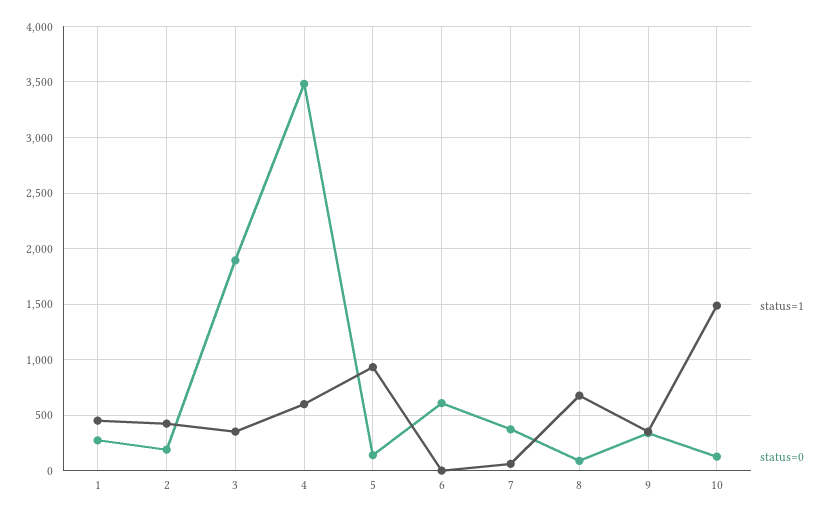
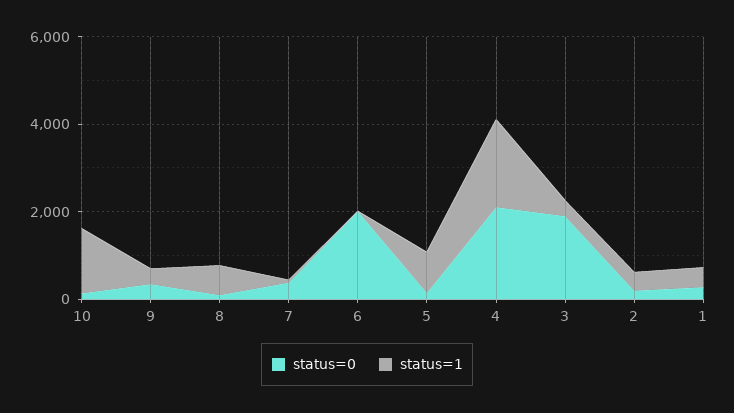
  {
    "status=1": {
      "1": 500,
      "2": 400,
      "3": 400,
-     "4": 600,
+     "4": 2000,
      "5": 900,
      "6": 0,
      "7": 100,
      "8": 700,
      "9": 400,
      "10": 1500
    },
    "status=0": {
      "1": 300,
      "2": 200,
      "3": 1900,
-     "4": 3500,
+     "4": 2000,
      "5": 100,
-     "6": 600,
+     "6": 2000,
      "7": 400,
      "8": 100,
      "9": 300,
      "10": 100
    }
  }

